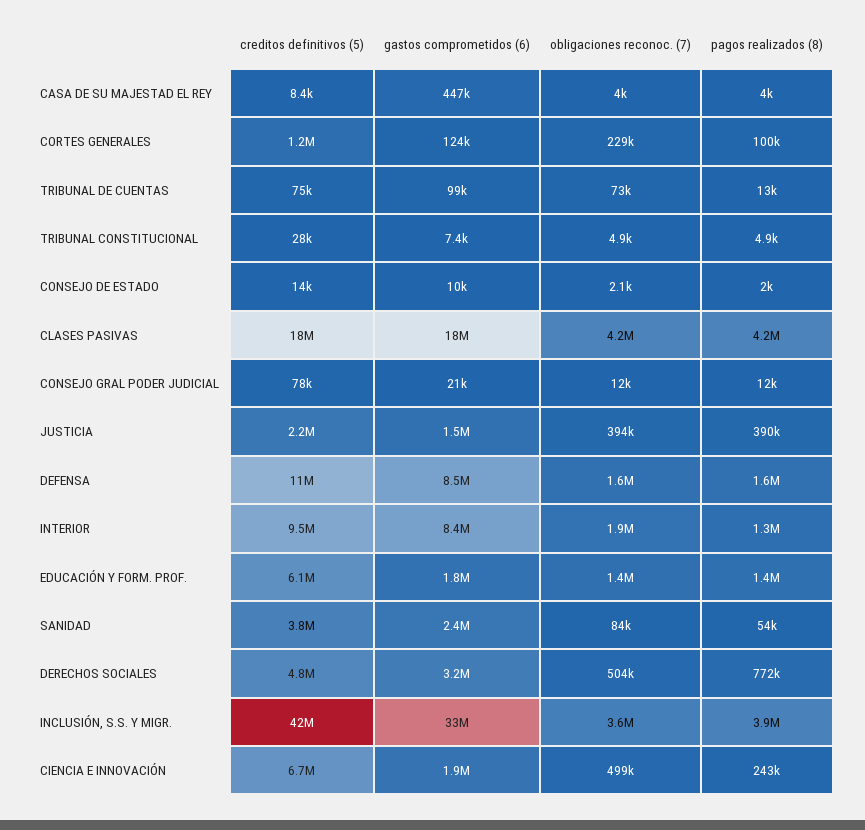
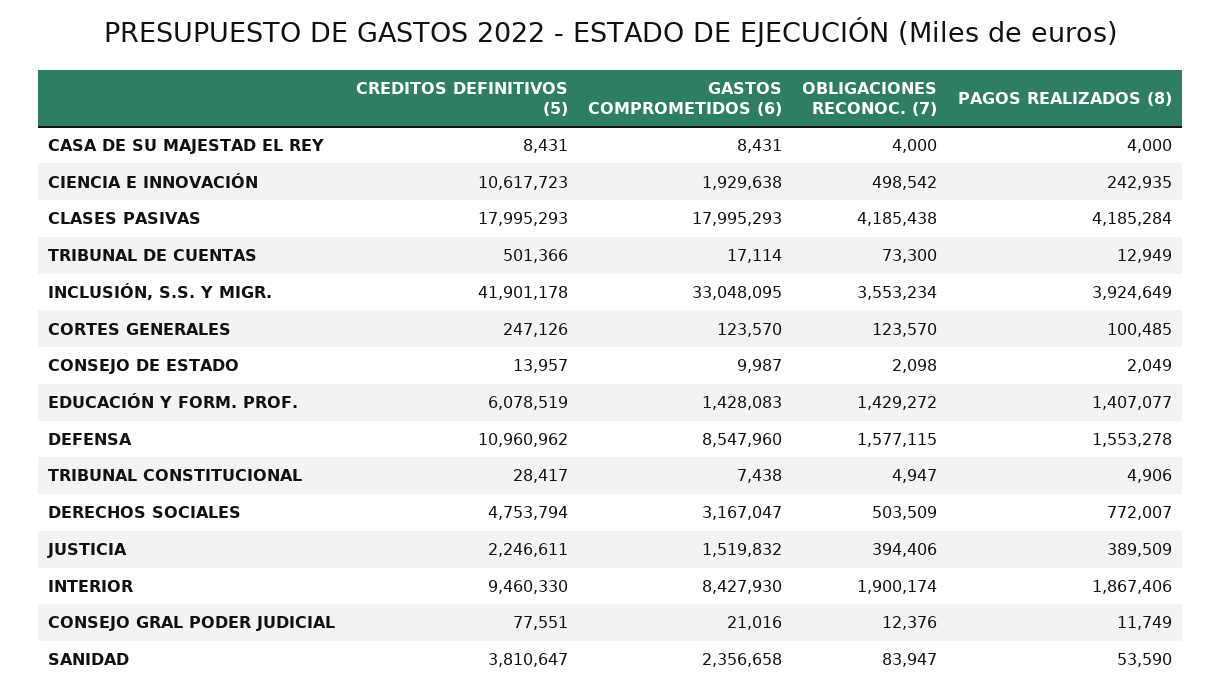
  {
    "creditos definitivos (5)": {
      "CASA DE SU MAJESTAD EL REY": 8431,
-     "CORTES GENERALES": 1200000,
+     "CORTES GENERALES": 247126,
-     "TRIBUNAL DE CUENTAS": 75000,
+     "TRIBUNAL DE CUENTAS": 501366,
      "TRIBUNAL CONSTITUCIONAL": 28417,
      "CONSEJO DE ESTADO": 13957,
      "CLASES PASIVAS": 17995293,
      "CONSEJO GRAL PODER JUDICIAL": 77551,
      "JUSTICIA": 2246611,
      "DEFENSA": 10960962,
      "INTERIOR": 9460330,
      "EDUCACIÓN Y FORM. PROF.": 6078519,
      "SANIDAD": 3810647,
      "DERECHOS SOCIALES": 4753794,
      "INCLUSIÓN, S.S. Y MIGR.": 41901178,
-     "CIENCIA E INNOVACIÓN": 6700000
+     "CIENCIA E INNOVACIÓN": 10617723
    },
    "gastos comprometidos (6)": {
-     "CASA DE SU MAJESTAD EL REY": 447000,
+     "CASA DE SU MAJESTAD EL REY": 8431,
      "CORTES GENERALES": 123570,
-     "TRIBUNAL DE CUENTAS": 99000,
+     "TRIBUNAL DE CUENTAS": 17114,
      "TRIBUNAL CONSTITUCIONAL": 7438,
      "CONSEJO DE ESTADO": 9987,
      "CLASES PASIVAS": 17995293,
      "CONSEJO GRAL PODER JUDICIAL": 21016,
      "JUSTICIA": 1519832,
      "DEFENSA": 8547960,
      "INTERIOR": 8427930,
-     "EDUCACIÓN Y FORM. PROF.": 1800000,
+     "EDUCACIÓN Y FORM. PROF.": 1428083,
      "SANIDAD": 2356658,
      "DERECHOS SOCIALES": 3167047,
      "INCLUSIÓN, S.S. Y MIGR.": 33048095,
      "CIENCIA E INNOVACIÓN": 1929638
    },
    "obligaciones reconoc. (7)": {
      "CASA DE SU MAJESTAD EL REY": 4000,
-     "CORTES GENERALES": 229000,
+     "CORTES GENERALES": 123570,
      "TRIBUNAL DE CUENTAS": 73300,
      "TRIBUNAL CONSTITUCIONAL": 4947,
      "CONSEJO DE ESTADO": 2098,
      "CLASES PASIVAS": 4185438,
      "CONSEJO GRAL PODER JUDICIAL": 12376,
      "JUSTICIA": 394406,
      "DEFENSA": 1577115,
      "INTERIOR": 1900174,
      "EDUCACIÓN Y FORM. PROF.": 1429272,
      "SANIDAD": 83947,
      "DERECHOS SOCIALES": 503509,
      "INCLUSIÓN, S.S. Y MIGR.": 3553234,
      "CIENCIA E INNOVACIÓN": 498542
    },
    "pagos realizados (8)": {
      "CASA DE SU MAJESTAD EL REY": 4000,
      "CORTES GENERALES": 100485,
      "TRIBUNAL DE CUENTAS": 12949,
      "TRIBUNAL CONSTITUCIONAL": 4906,
      "CONSEJO DE ESTADO": 2049,
      "CLASES PASIVAS": 4185284,
      "CONSEJO GRAL PODER JUDICIAL": 11749,
      "JUSTICIA": 389509,
      "DEFENSA": 1553278,
-     "INTERIOR": 1300000,
+     "INTERIOR": 1867406,
      "EDUCACIÓN Y FORM. PROF.": 1407077,
      "SANIDAD": 53590,
      "DERECHOS SOCIALES": 772007,
      "INCLUSIÓN, S.S. Y MIGR.": 3924649,
      "CIENCIA E INNOVACIÓN": 242935
    }
  }

